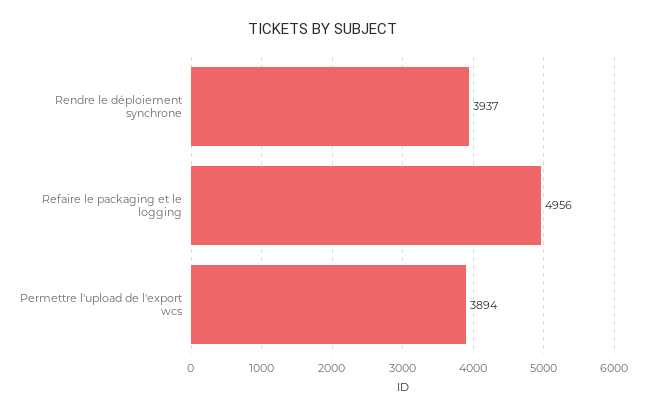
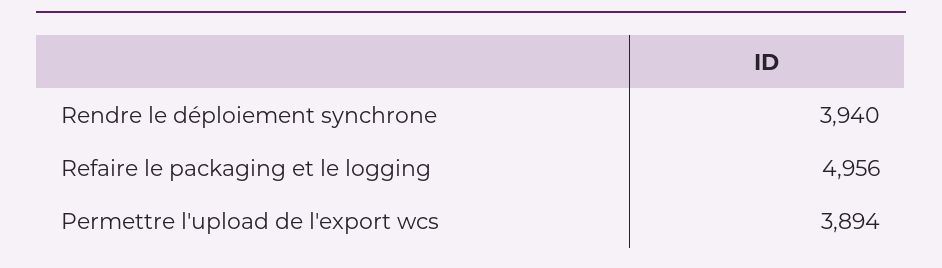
  {
-   "Rendre le déploiement synchrone": 3937,
+   "Rendre le déploiement synchrone": 3940,
    "Refaire le packaging et le logging": 4956,
    "Permettre l'upload de l'export wcs": 3894
  }

